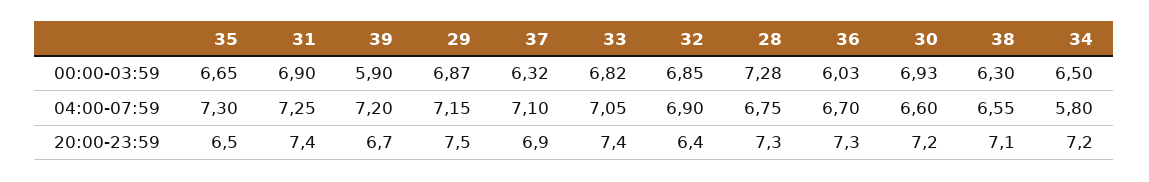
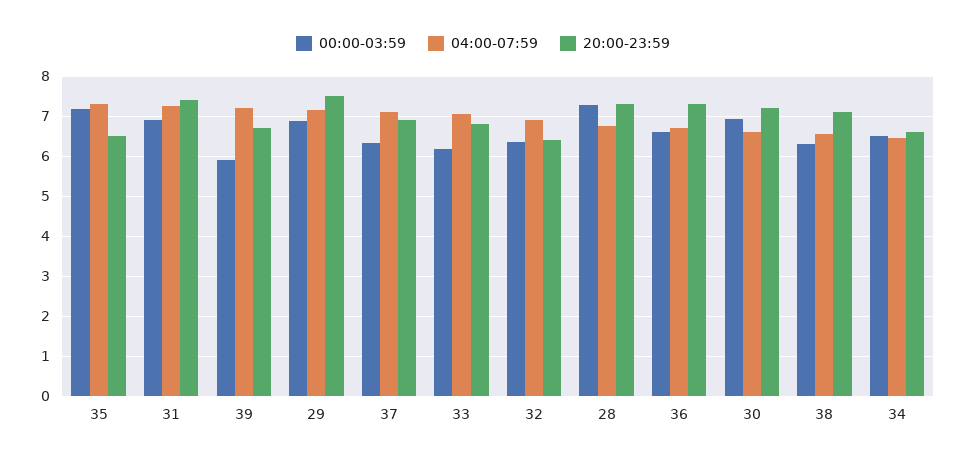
  {
    "00:00-03:59": {
-     "35": 6.65,
+     "35": 7.2,
      "31": 6.9,
      "39": 5.9,
      "29": 6.87,
      "37": 6.32,
-     "33": 6.82,
+     "33": 6.2,
-     "32": 6.85,
+     "32": 6.4,
      "28": 7.28,
-     "36": 6.03,
+     "36": 6.6,
      "30": 6.93,
      "38": 6.3,
      "34": 6.5
    },
    "04:00-07:59": {
      "35": 7.3,
      "31": 7.25,
      "39": 7.2,
      "29": 7.15,
      "37": 7.1,
      "33": 7.05,
      "32": 6.9,
      "28": 6.75,
      "36": 6.7,
      "30": 6.6,
      "38": 6.55,
-     "34": 5.8
+     "34": 6.4
    },
    "20:00-23:59": {
      "35": 6.5,
      "31": 7.4,
      "39": 6.7,
      "29": 7.5,
      "37": 6.9,
-     "33": 7.4,
+     "33": 6.8,
      "32": 6.4,
      "28": 7.3,
      "36": 7.3,
      "30": 7.2,
      "38": 7.1,
-     "34": 7.2
+     "34": 6.6
    }
  }

